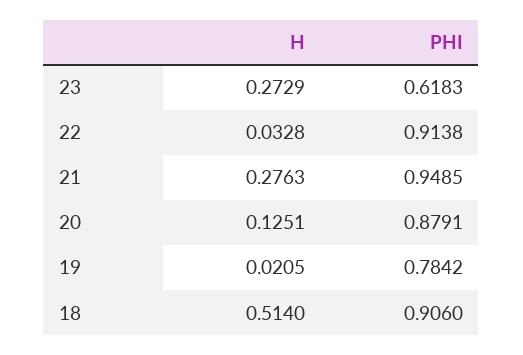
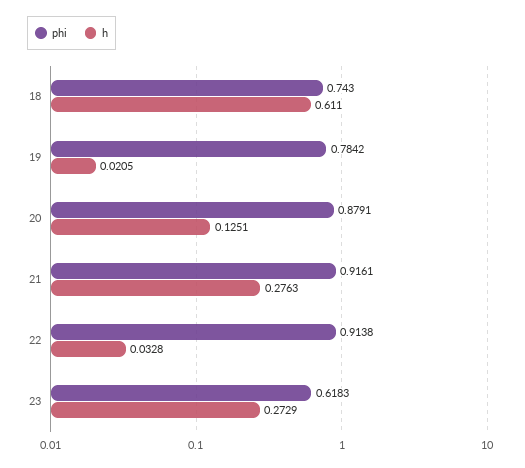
  {
    "H": {
      "23": 0.2729,
      "22": 0.0328,
      "21": 0.2763,
      "20": 0.1251,
      "19": 0.0205,
-     "18": 0.514
+     "18": 0.611
    },
    "PHI": {
      "23": 0.6183,
      "22": 0.9138,
-     "21": 0.9485,
+     "21": 0.9161,
      "20": 0.8791,
      "19": 0.7842,
-     "18": 0.906
+     "18": 0.743
    }
  }

